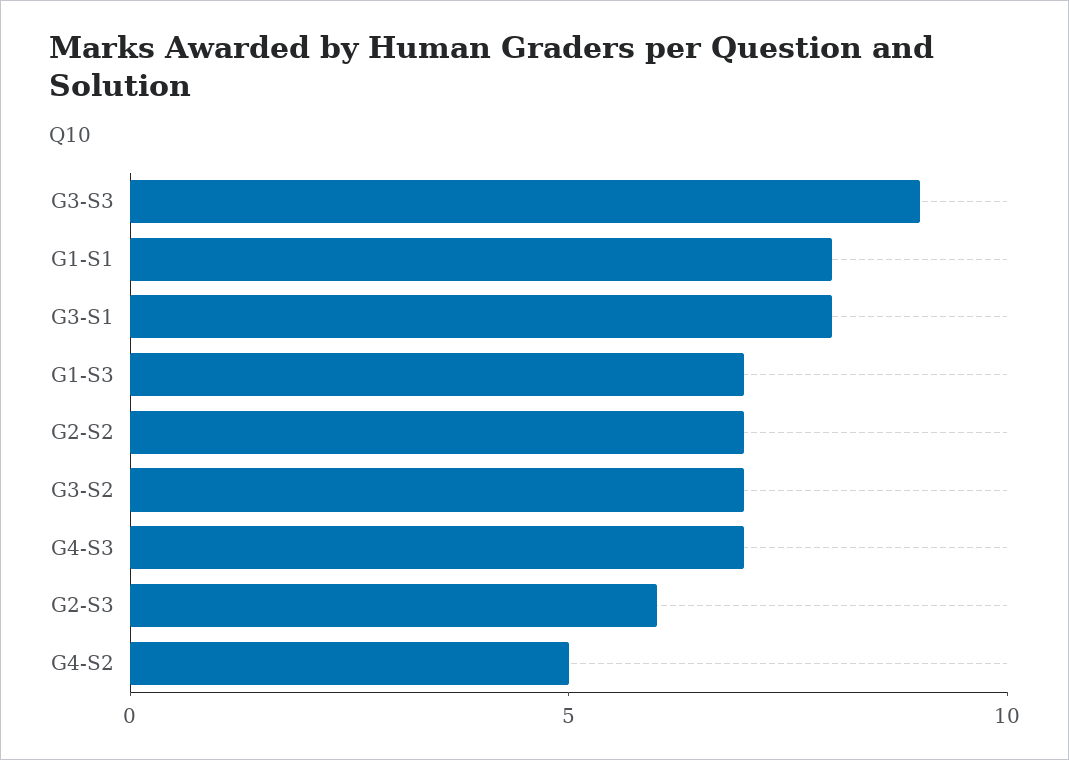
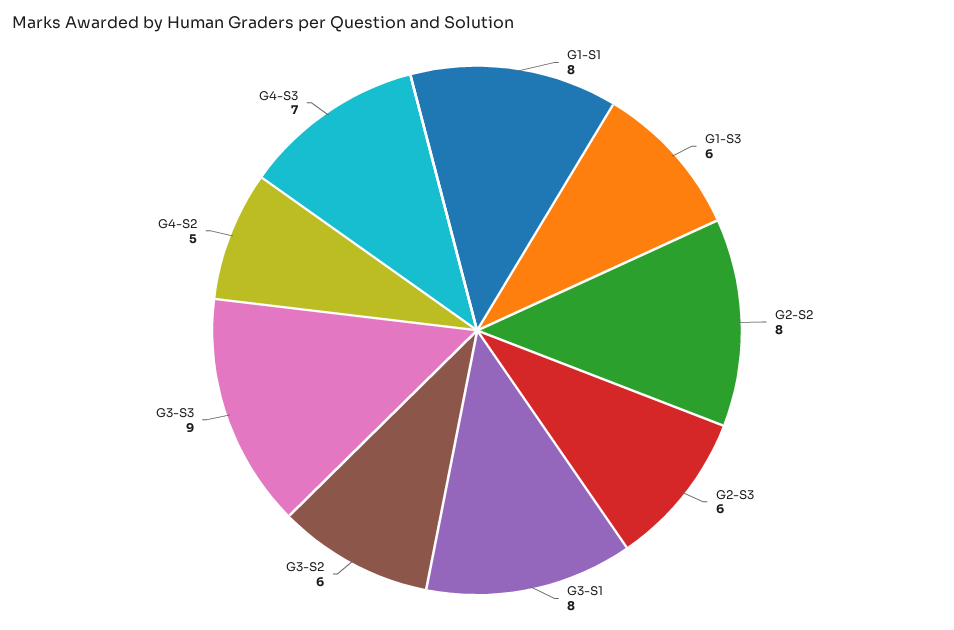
  {
    "G3-S3": 9,
    "G1-S1": 8,
    "G3-S1": 8,
-   "G1-S3": 7,
+   "G1-S3": 6,
-   "G2-S2": 7,
+   "G2-S2": 8,
-   "G3-S2": 7,
+   "G3-S2": 6,
    "G4-S3": 7,
    "G2-S3": 6,
    "G4-S2": 5
  }

